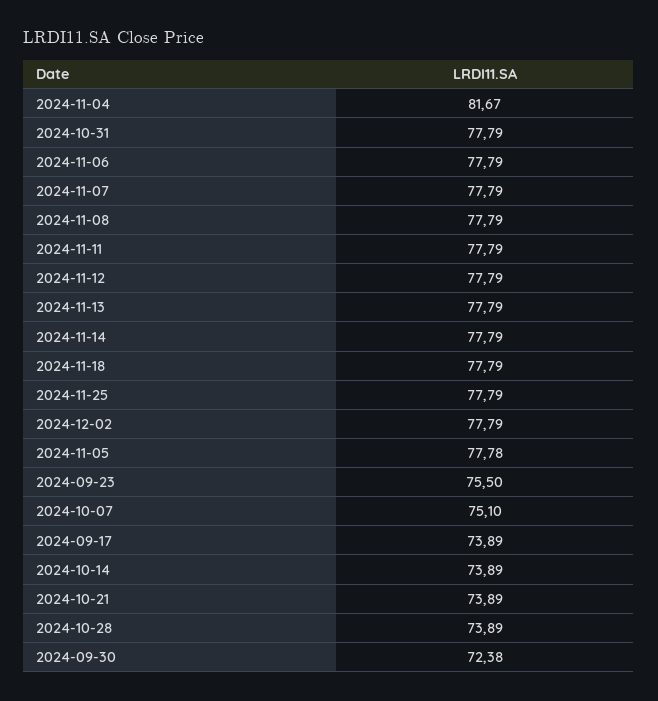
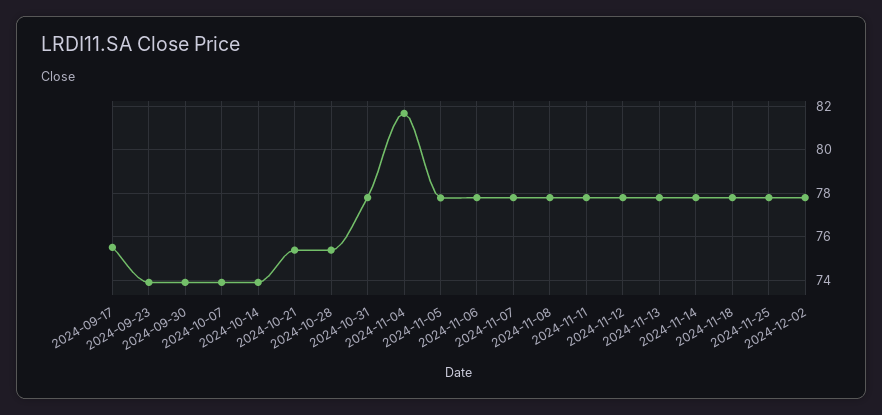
  {
    "2024-11-04": 81.67,
    "2024-10-31": 77.79,
    "2024-11-06": 77.79,
    "2024-11-07": 77.79,
    "2024-11-08": 77.79,
    "2024-11-11": 77.79,
    "2024-11-12": 77.79,
    "2024-11-13": 77.79,
    "2024-11-14": 77.79,
    "2024-11-18": 77.79,
    "2024-11-25": 77.79,
    "2024-12-02": 77.79,
    "2024-11-05": 77.78,
-   "2024-09-23": 75.5,
+   "2024-09-23": 74,
-   "2024-10-07": 75.1,
+   "2024-10-07": 74,
-   "2024-09-17": 73.89,
+   "2024-09-17": 75.5,
    "2024-10-14": 73.89,
-   "2024-10-21": 73.89,
+   "2024-10-21": 75.5,
-   "2024-10-28": 73.89,
+   "2024-10-28": 75.5,
-   "2024-09-30": 72.38
+   "2024-09-30": 74
  }

